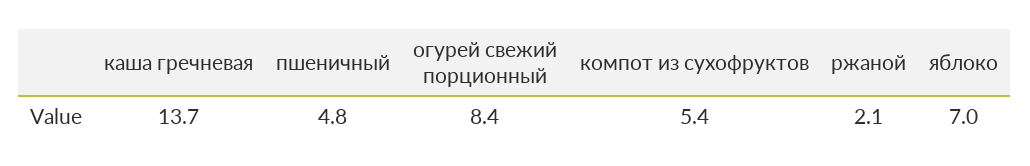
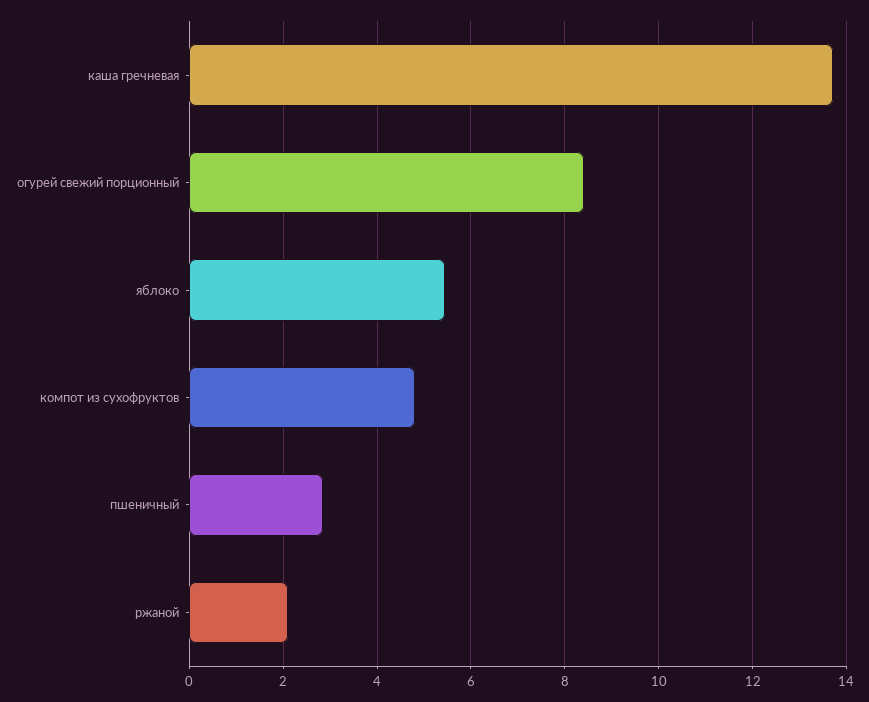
  {
    "каша гречневая": 13.7,
-   "пшеничный": 4.8,
+   "пшеничный": 2.8,
    "огурей свежий порционный": 8.4,
-   "компот из сухофруктов": 5.4,
+   "компот из сухофруктов": 4.8,
    "ржаной": 2.1,
-   "яблоко": 7
+   "яблоко": 5.4
  }

